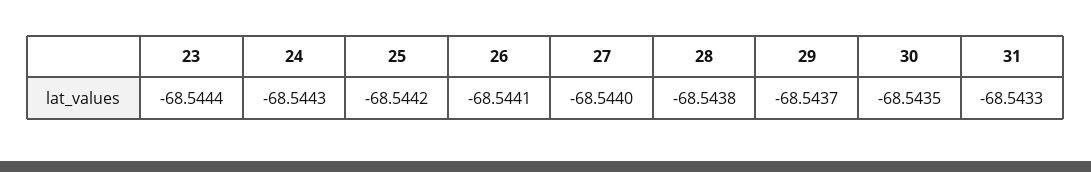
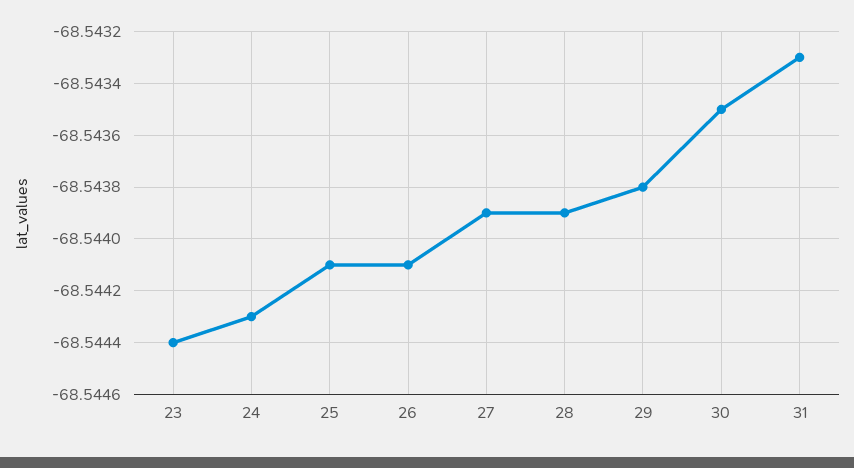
  {
    "23": -68.5444,
    "24": -68.5443,
-   "25": -68.5442,
+   "25": -68.5441,
    "26": -68.5441,
-   "27": -68.544,
+   "27": -68.5439,
-   "28": -68.5438,
+   "28": -68.5439,
-   "29": -68.5437,
+   "29": -68.5438,
    "30": -68.5435,
    "31": -68.5433
  }

